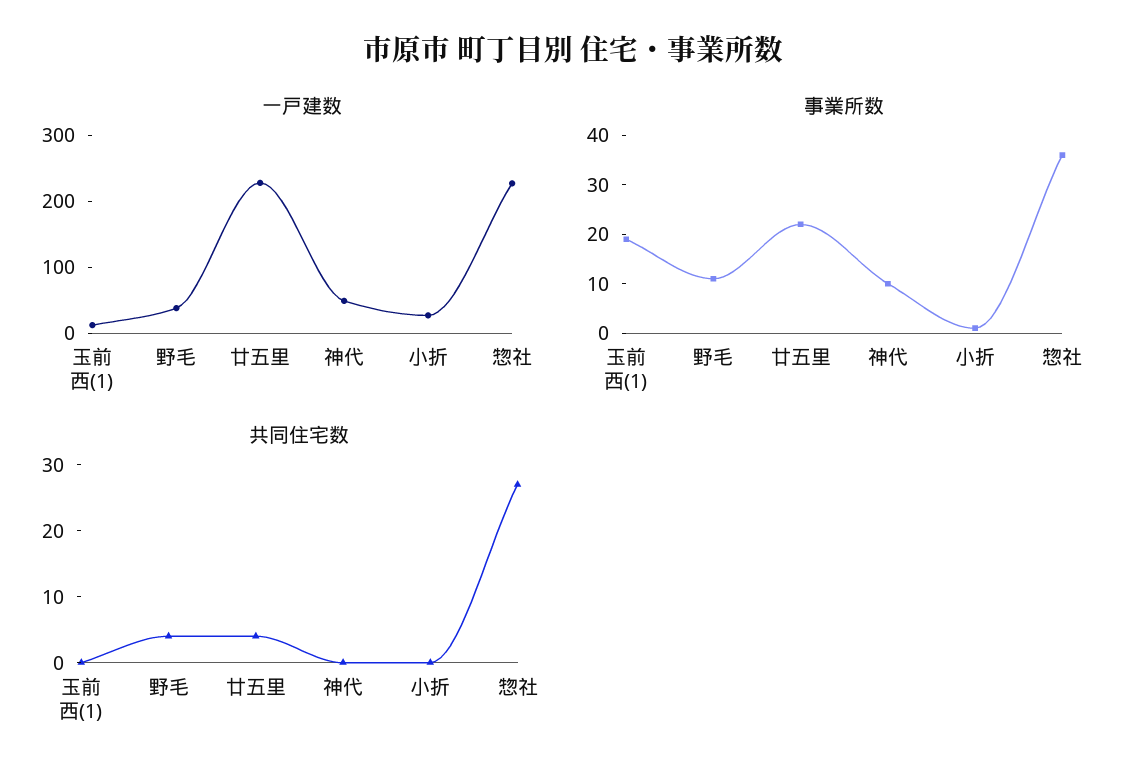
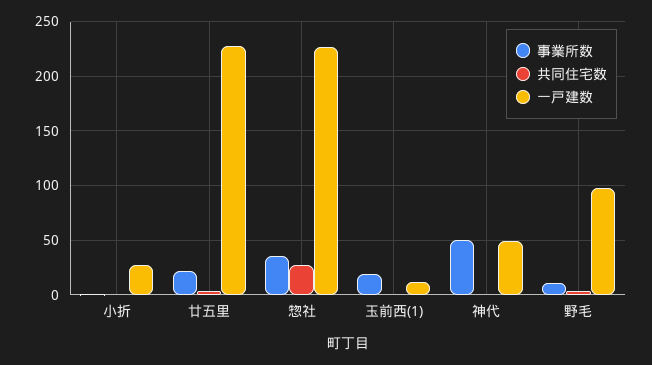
  {
    "一戸建数": {
      "玉前西(1)": 10,
-     "野毛": 40,
+     "野毛": 100,
      "廿五里": 230,
      "神代": 50,
      "小折": 30,
      "惣社": 230
    },
    "事業所数": {
      "玉前西(1)": 20,
      "野毛": 10,
      "廿五里": 20,
-     "神代": 10,
+     "神代": 50,
      "小折": 0,
      "惣社": 35
    },
    "共同住宅数": {
      "玉前西(1)": 0,
      "野毛": 5,
      "廿五里": 5,
      "神代": 0,
      "小折": 0,
      "惣社": 25
    }
  }

